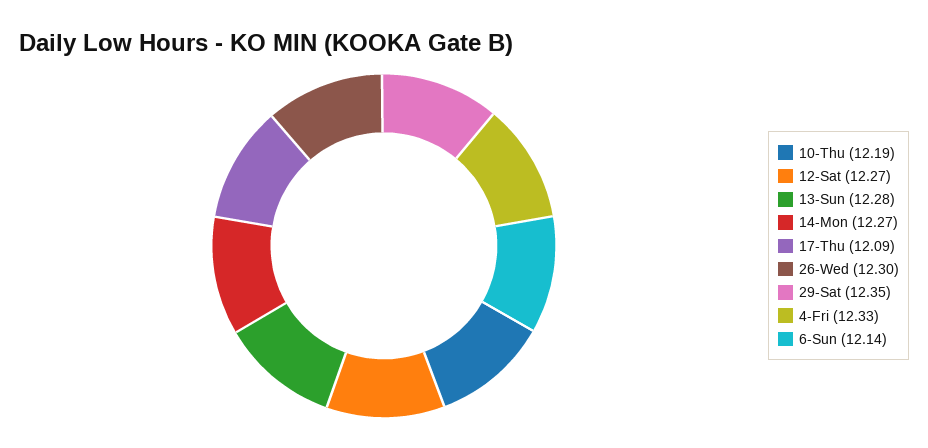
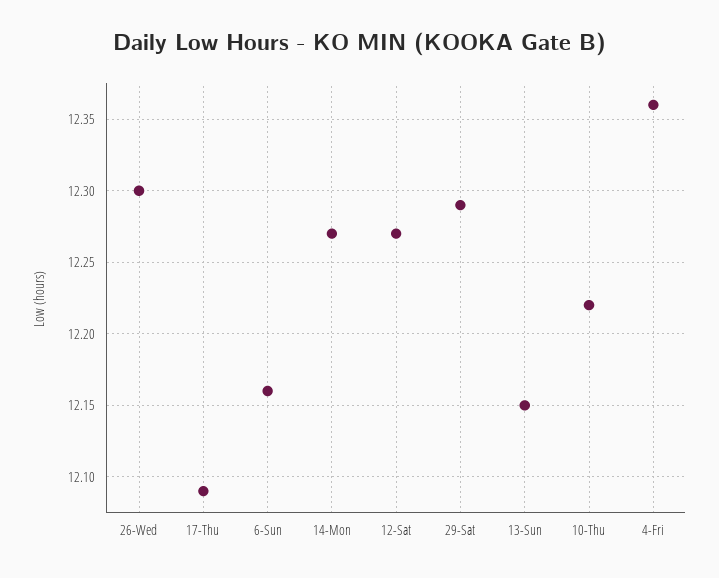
  {
-   "10-Thu": 12.19,
+   "10-Thu": 12.22,
    "12-Sat": 12.27,
-   "13-Sun": 12.28,
+   "13-Sun": 12.15,
    "14-Mon": 12.27,
    "17-Thu": 12.09,
    "26-Wed": 12.3,
-   "29-Sat": 12.35,
+   "29-Sat": 12.29,
-   "4-Fri": 12.33,
+   "4-Fri": 12.36,
-   "6-Sun": 12.14
+   "6-Sun": 12.16
  }

